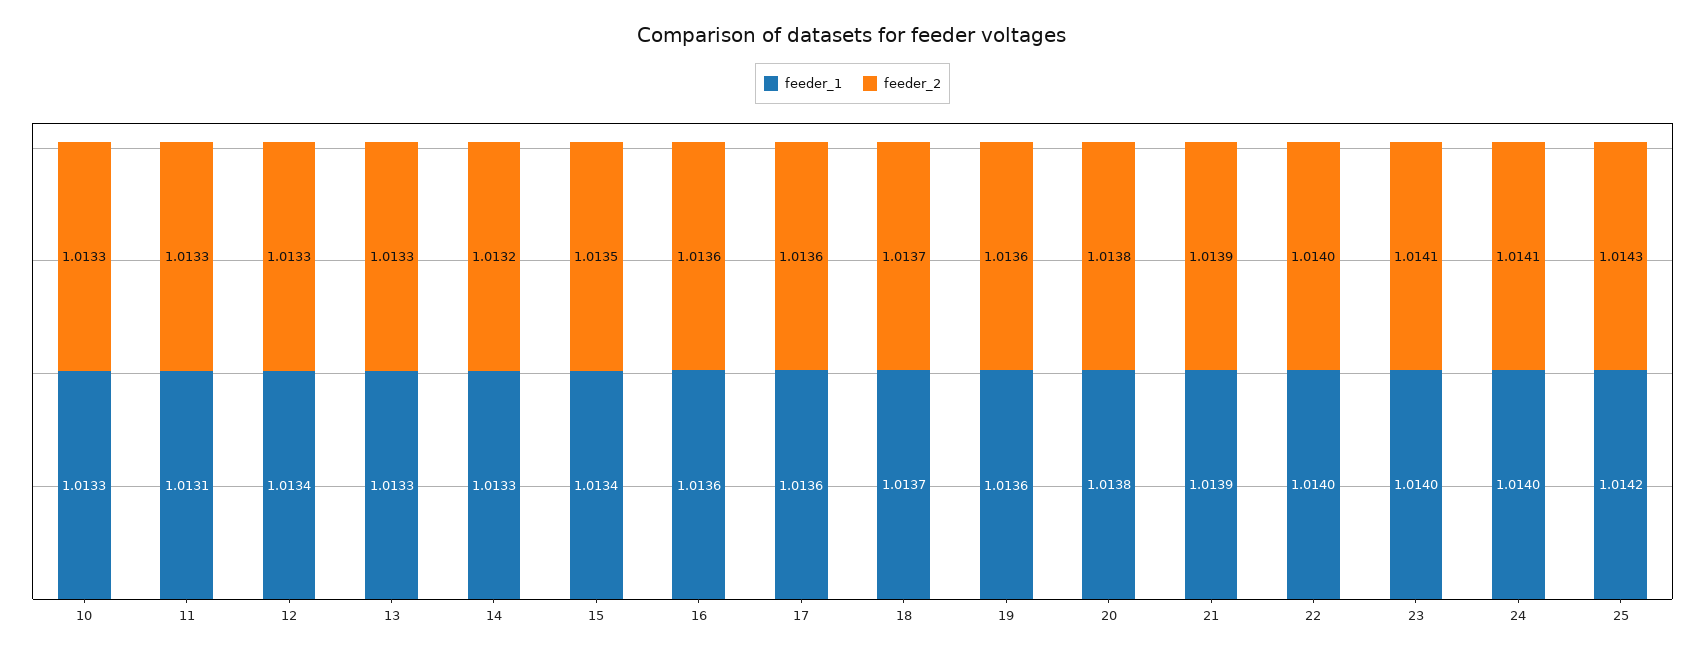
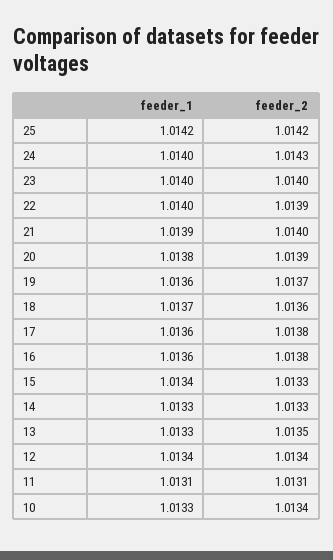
  {
    "feeder_1": {
      "10": 1.0133,
      "11": 1.0131,
      "12": 1.0134,
      "13": 1.0133,
      "14": 1.0133,
      "15": 1.0134,
      "16": 1.0136,
      "17": 1.0136,
      "18": 1.0137,
      "19": 1.0136,
      "20": 1.0138,
      "21": 1.0139,
      "22": 1.014,
      "23": 1.014,
      "24": 1.014,
      "25": 1.0142
    },
    "feeder_2": {
-     "10": 1.0133,
+     "10": 1.0134,
-     "11": 1.0133,
+     "11": 1.0131,
-     "12": 1.0133,
+     "12": 1.0134,
-     "13": 1.0133,
+     "13": 1.0135,
-     "14": 1.0132,
+     "14": 1.0133,
-     "15": 1.0135,
+     "15": 1.0133,
-     "16": 1.0136,
+     "16": 1.0138,
-     "17": 1.0136,
+     "17": 1.0138,
-     "18": 1.0137,
+     "18": 1.0136,
-     "19": 1.0136,
+     "19": 1.0137,
-     "20": 1.0138,
+     "20": 1.0139,
-     "21": 1.0139,
+     "21": 1.014,
-     "22": 1.014,
+     "22": 1.0139,
-     "23": 1.0141,
+     "23": 1.014,
-     "24": 1.0141,
+     "24": 1.0143,
-     "25": 1.0143
+     "25": 1.0142
    }
  }

